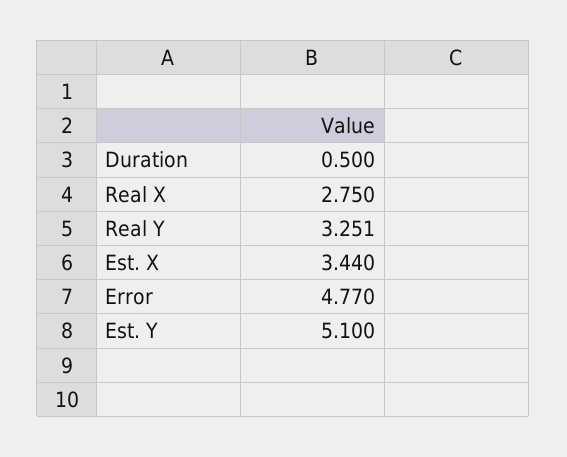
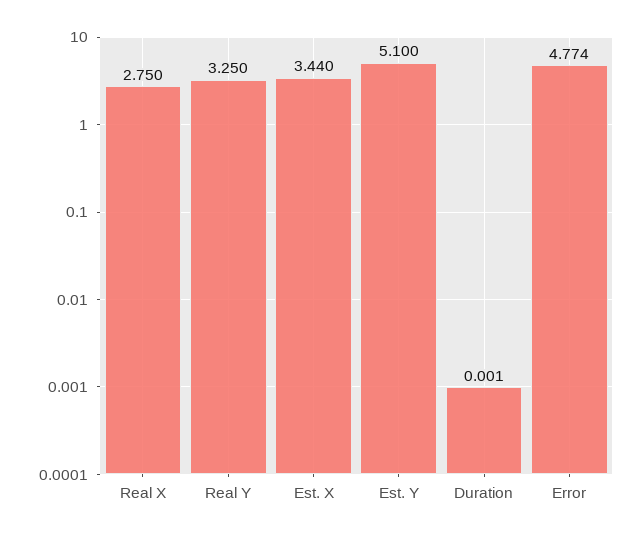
  {
-   "Duration": 0.5,
+   "Duration": 0.001,
    "Real X": 2.75,
-   "Real Y": 3.251,
+   "Real Y": 3.25,
    "Est. X": 3.44,
-   "Error": 4.77,
+   "Error": 4.774,
    "Est. Y": 5.1
  }

